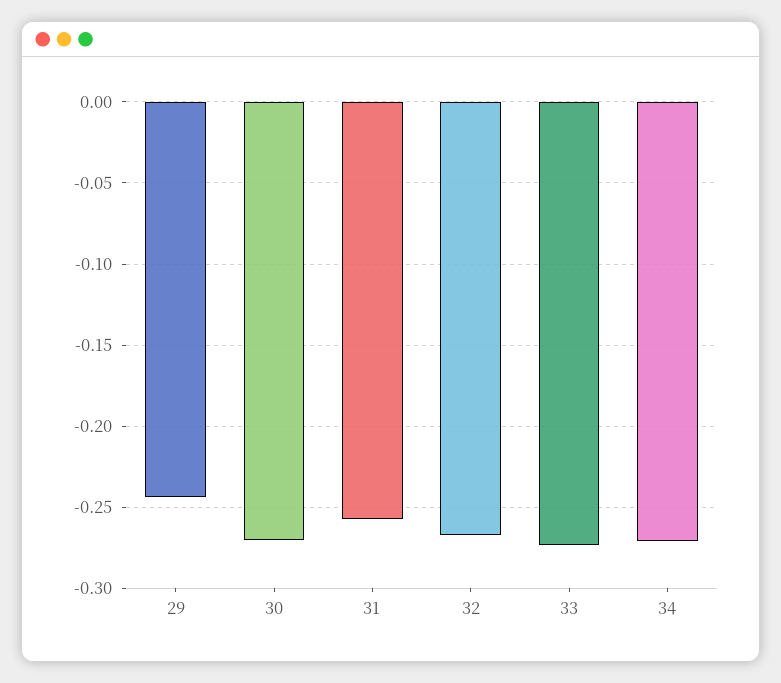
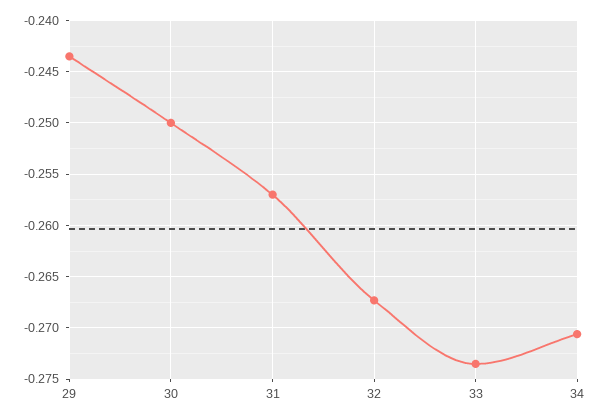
  {
    "29": -0.244,
-   "30": -0.27,
+   "30": -0.25,
    "31": -0.257,
    "32": -0.267,
    "33": -0.274,
    "34": -0.271
  }

